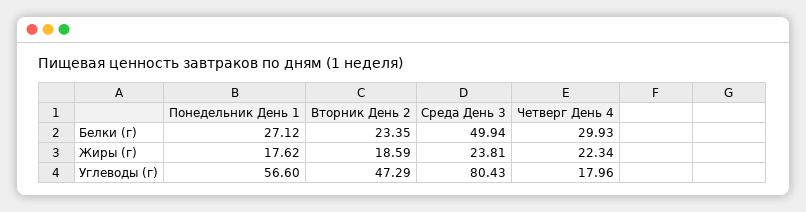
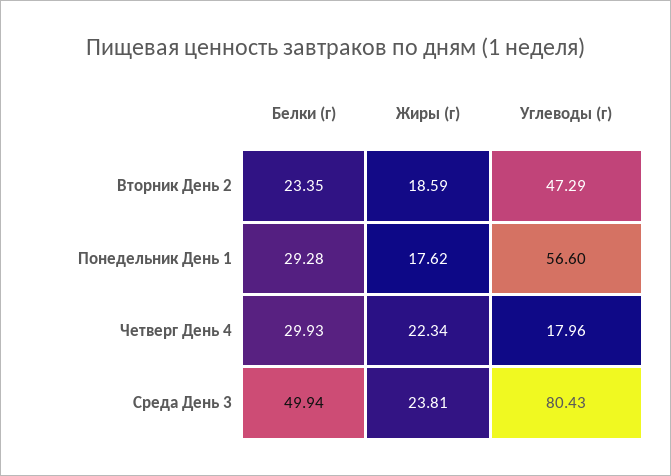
  {
    "Понедельник День 1": {
-     "Белки (г)": 27.12,
+     "Белки (г)": 29.28,
      "Жиры (г)": 17.62,
      "Углеводы (г)": 56.6
    },
    "Вторник День 2": {
      "Белки (г)": 23.35,
      "Жиры (г)": 18.59,
      "Углеводы (г)": 47.29
    },
    "Среда День 3": {
      "Белки (г)": 49.94,
      "Жиры (г)": 23.81,
      "Углеводы (г)": 80.43
    },
    "Четверг День 4": {
      "Белки (г)": 29.93,
      "Жиры (г)": 22.34,
      "Углеводы (г)": 17.96
    }
  }

